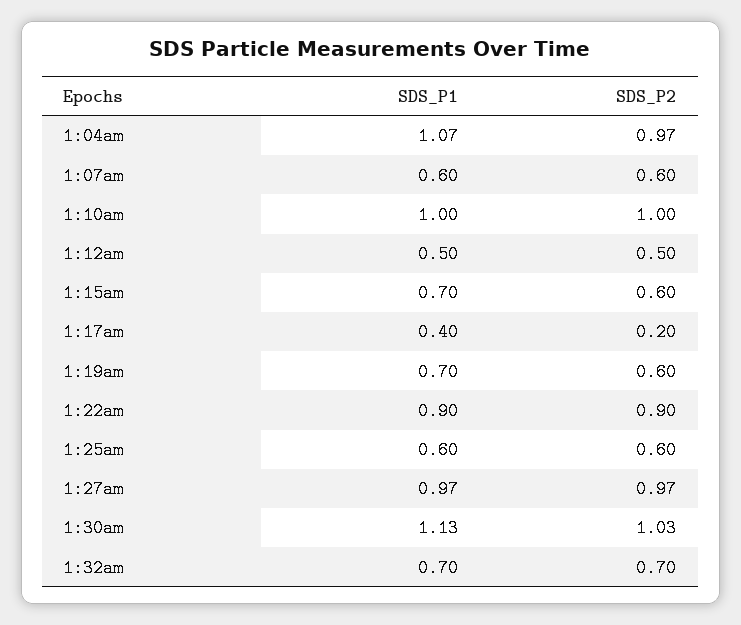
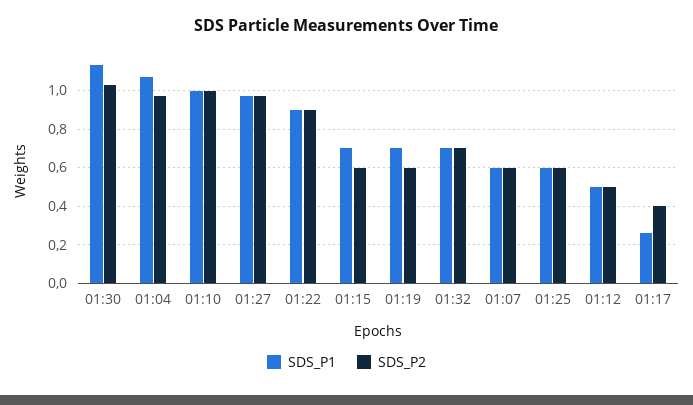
  {
    "SDS_P1": {
      "1:04am": 1.07,
      "1:07am": 0.6,
      "1:10am": 1,
      "1:12am": 0.5,
      "1:15am": 0.7,
-     "1:17am": 0.4,
+     "1:17am": 0.25,
      "1:19am": 0.7,
      "1:22am": 0.9,
      "1:25am": 0.6,
      "1:27am": 0.97,
      "1:30am": 1.13,
      "1:32am": 0.7
    },
    "SDS_P2": {
      "1:04am": 0.97,
      "1:07am": 0.6,
      "1:10am": 1,
      "1:12am": 0.5,
      "1:15am": 0.6,
-     "1:17am": 0.2,
+     "1:17am": 0.4,
      "1:19am": 0.6,
      "1:22am": 0.9,
      "1:25am": 0.6,
      "1:27am": 0.97,
      "1:30am": 1.03,
      "1:32am": 0.7
    }
  }

